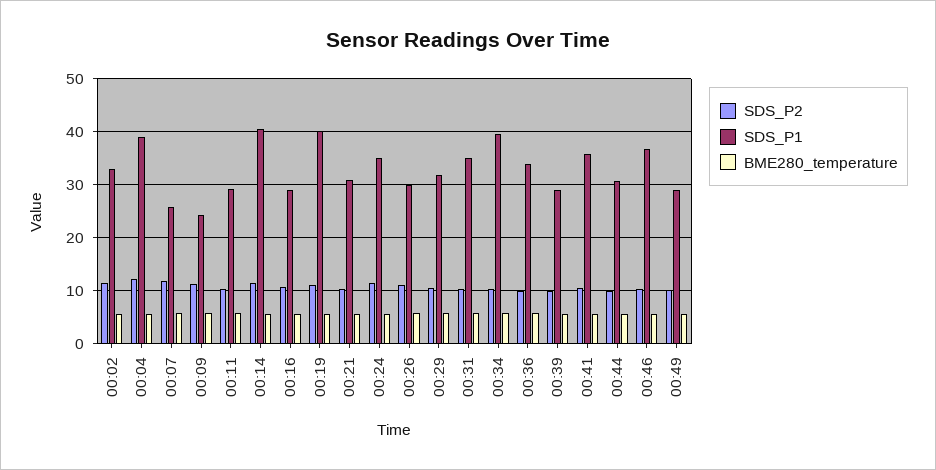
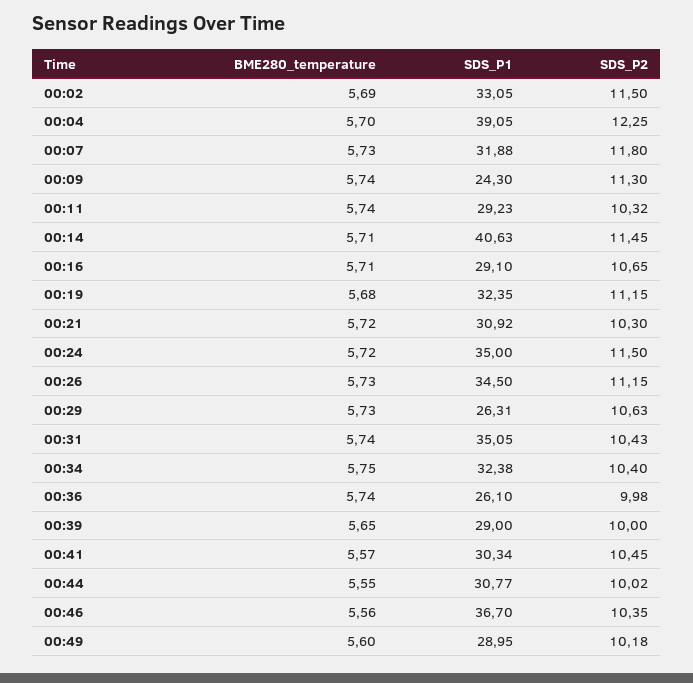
  {
    "SDS_P2": {
      "00:02": 11.5,
      "00:04": 12.25,
      "00:07": 11.8,
      "00:09": 11.3,
      "00:11": 10.32,
      "00:14": 11.45,
      "00:16": 10.65,
      "00:19": 11.15,
      "00:21": 10.3,
      "00:24": 11.5,
      "00:26": 11.15,
      "00:29": 10.63,
      "00:31": 10.43,
      "00:34": 10.4,
      "00:36": 9.98,
      "00:39": 10,
      "00:41": 10.45,
      "00:44": 10.02,
      "00:46": 10.35,
      "00:49": 10.18
    },
    "SDS_P1": {
      "00:02": 33.05,
      "00:04": 39.05,
-     "00:07": 26,
+     "00:07": 31.88,
      "00:09": 24.3,
      "00:11": 29.23,
      "00:14": 40.63,
      "00:16": 29.1,
-     "00:19": 40,
+     "00:19": 32.35,
      "00:21": 30.92,
      "00:24": 35,
-     "00:26": 30,
+     "00:26": 34.5,
-     "00:29": 32,
+     "00:29": 26.31,
      "00:31": 35.05,
-     "00:34": 40,
+     "00:34": 32.38,
-     "00:36": 34,
+     "00:36": 26.1,
      "00:39": 29,
-     "00:41": 36,
+     "00:41": 30.34,
      "00:44": 30.77,
      "00:46": 36.7,
      "00:49": 28.95
    },
    "BME280_temperature": {
      "00:02": 5.69,
      "00:04": 5.7,
      "00:07": 5.73,
      "00:09": 5.74,
      "00:11": 5.74,
      "00:14": 5.71,
      "00:16": 5.71,
      "00:19": 5.68,
      "00:21": 5.72,
      "00:24": 5.72,
      "00:26": 5.73,
      "00:29": 5.73,
      "00:31": 5.74,
      "00:34": 5.75,
      "00:36": 5.74,
      "00:39": 5.65,
      "00:41": 5.57,
      "00:44": 5.55,
      "00:46": 5.56,
      "00:49": 5.6
    }
  }

